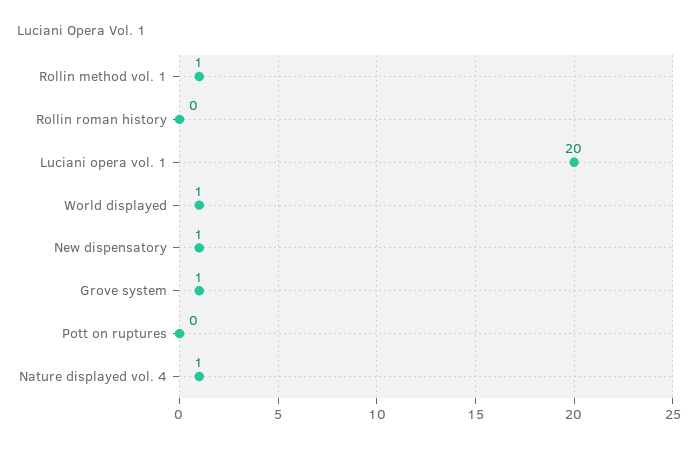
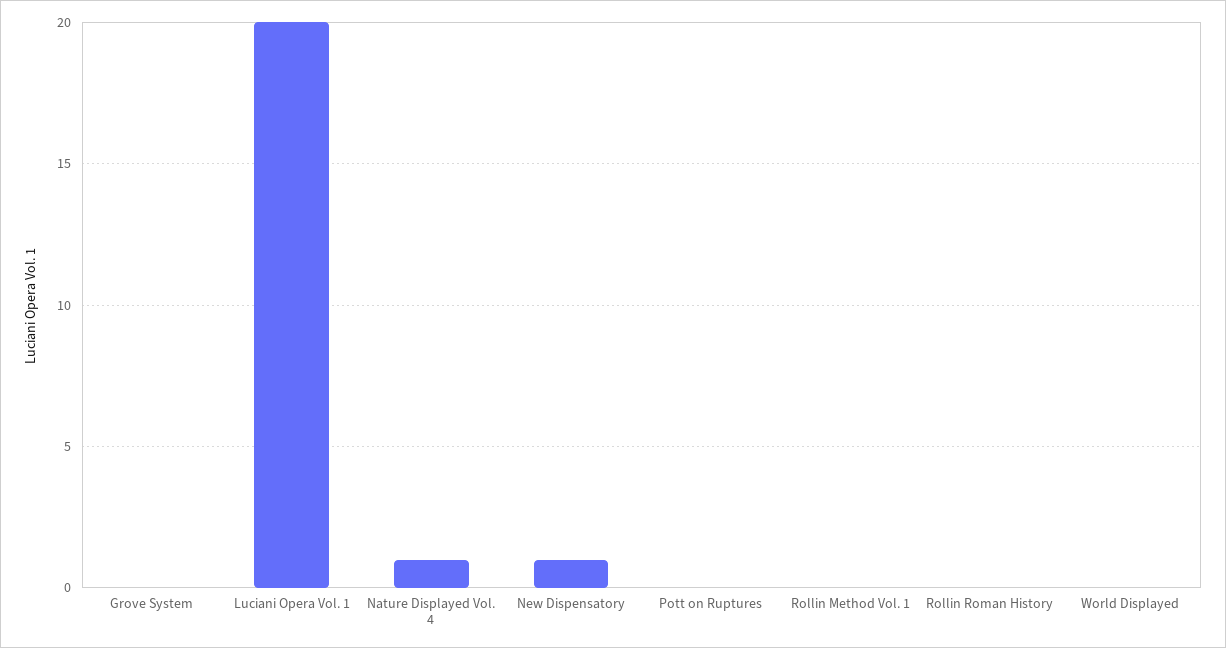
  {
-   "Rollin method vol. 1": 1,
+   "Rollin method vol. 1": 0,
    "Rollin roman history": 0,
    "Luciani opera vol. 1": 20,
-   "World displayed": 1,
+   "World displayed": 0,
    "New dispensatory": 1,
-   "Grove system": 1,
+   "Grove system": 0,
    "Pott on ruptures": 0,
    "Nature displayed vol. 4": 1
  }

